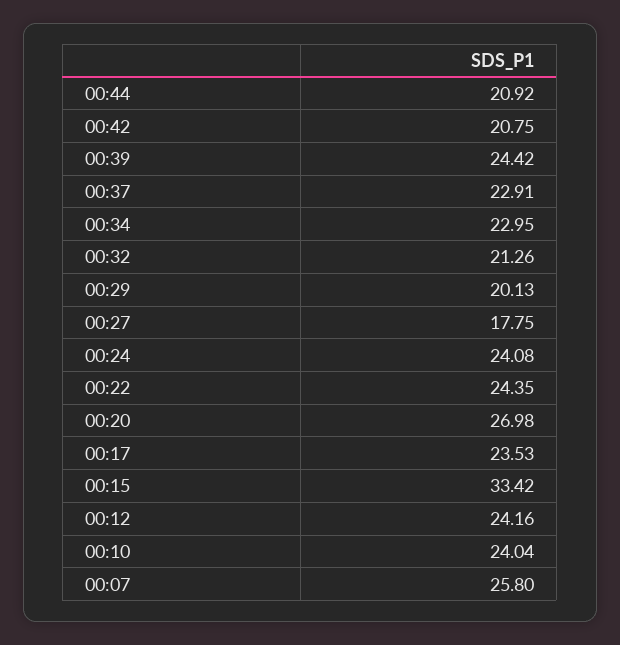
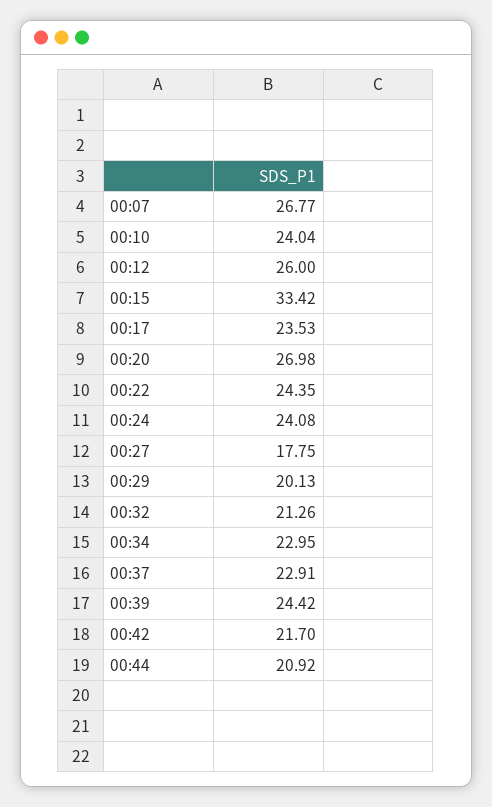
  {
    "00:44": 20.92,
-   "00:42": 20.75,
+   "00:42": 21.7,
    "00:39": 24.42,
    "00:37": 22.91,
    "00:34": 22.95,
    "00:32": 21.26,
    "00:29": 20.13,
    "00:27": 17.75,
    "00:24": 24.08,
    "00:22": 24.35,
    "00:20": 26.98,
    "00:17": 23.53,
    "00:15": 33.42,
-   "00:12": 24.16,
+   "00:12": 26,
    "00:10": 24.04,
-   "00:07": 25.8
+   "00:07": 26.77
  }

